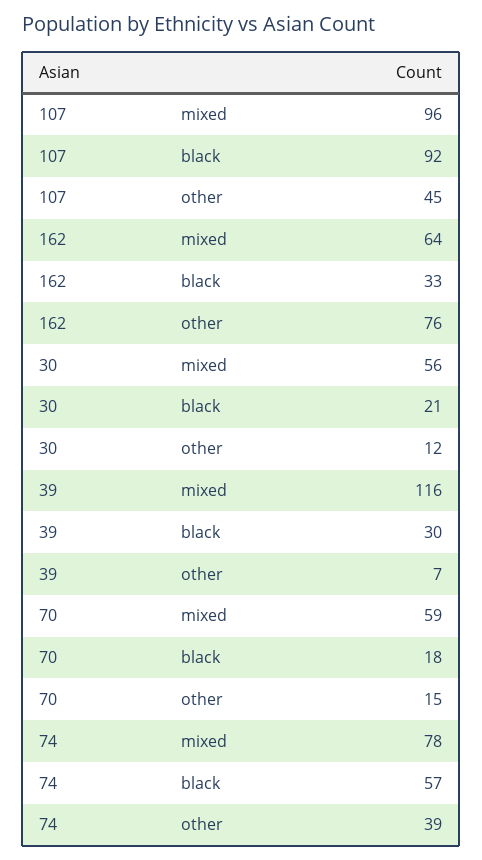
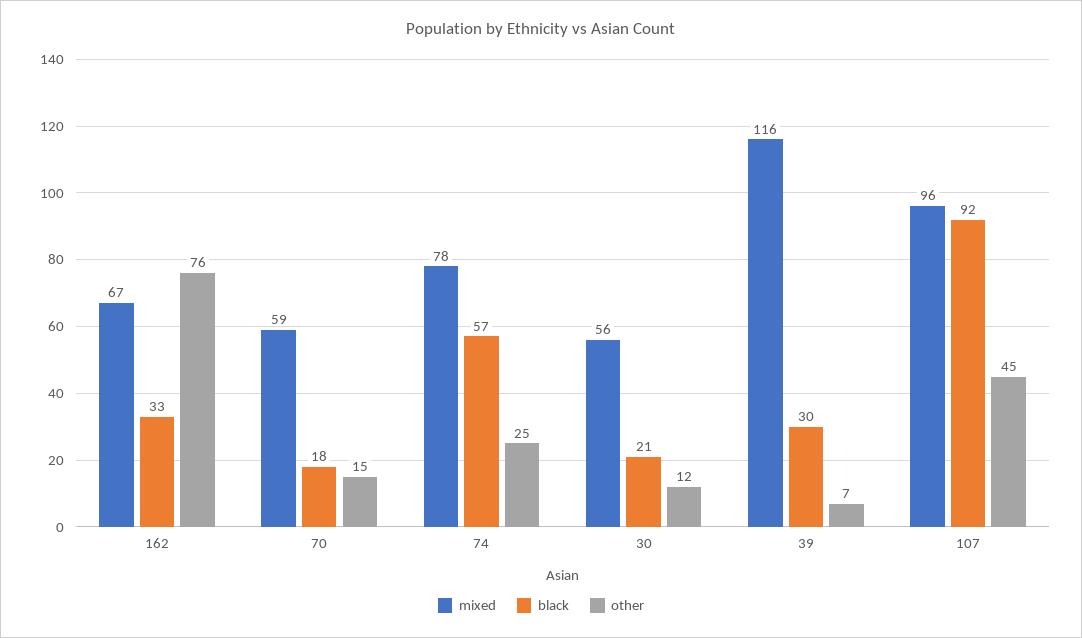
  {
    "mixed": {
      "107": 96,
-     "162": 64,
+     "162": 67,
      "30": 56,
      "39": 116,
      "70": 59,
      "74": 78
    },
    "black": {
      "107": 92,
      "162": 33,
      "30": 21,
      "39": 30,
      "70": 18,
      "74": 57
    },
    "other": {
      "107": 45,
      "162": 76,
      "30": 12,
      "39": 7,
      "70": 15,
-     "74": 39
+     "74": 25
    }
  }

